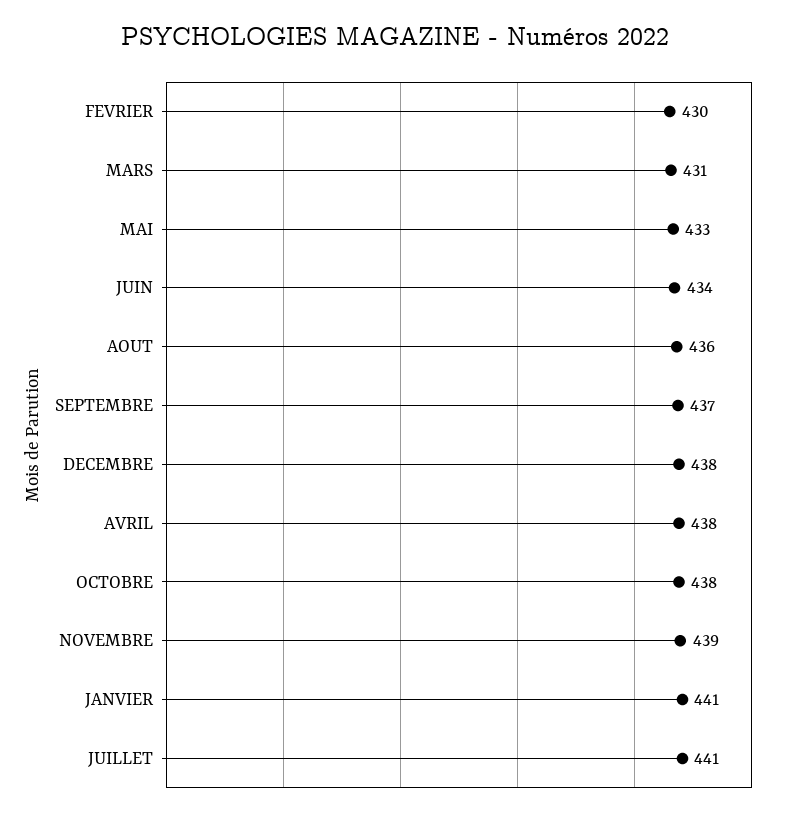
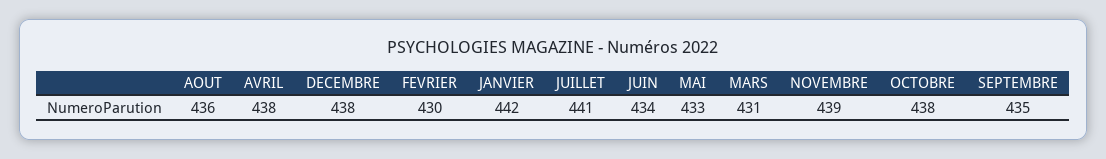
  {
    "FEVRIER": 430,
    "MARS": 431,
    "MAI": 433,
    "JUIN": 434,
    "AOUT": 436,
-   "SEPTEMBRE": 437,
+   "SEPTEMBRE": 435,
    "DECEMBRE": 438,
    "AVRIL": 438,
    "OCTOBRE": 438,
    "NOVEMBRE": 439,
-   "JANVIER": 441,
+   "JANVIER": 442,
    "JUILLET": 441
  }

